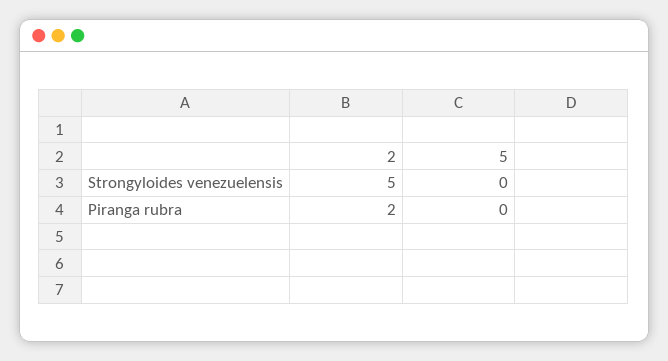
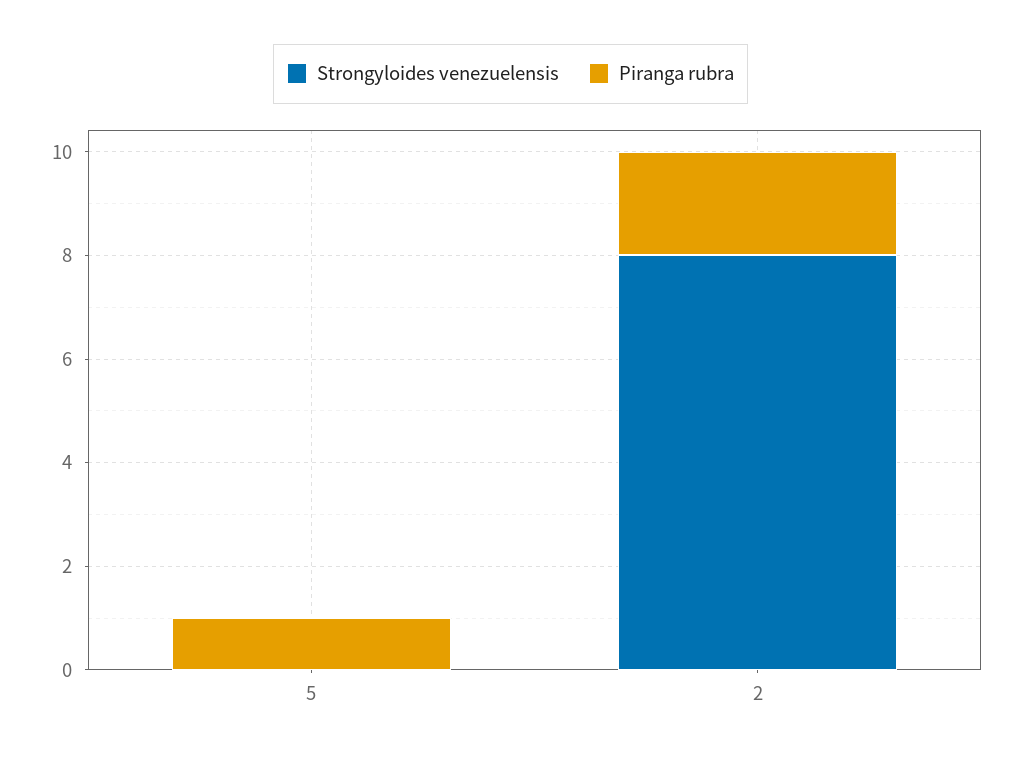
  {
    "Strongyloides venezuelensis": {
-     "2": 5,
+     "2": 8,
      "5": 0
    },
    "Piranga rubra": {
      "2": 2,
-     "5": 0
+     "5": 1
    }
  }

